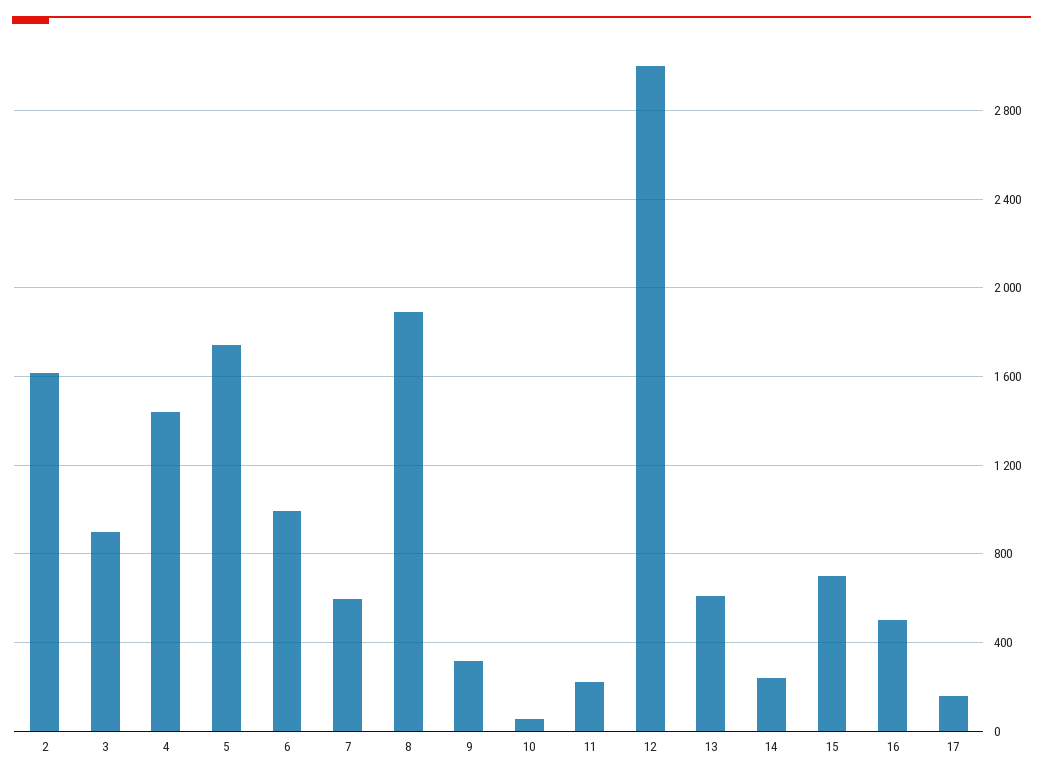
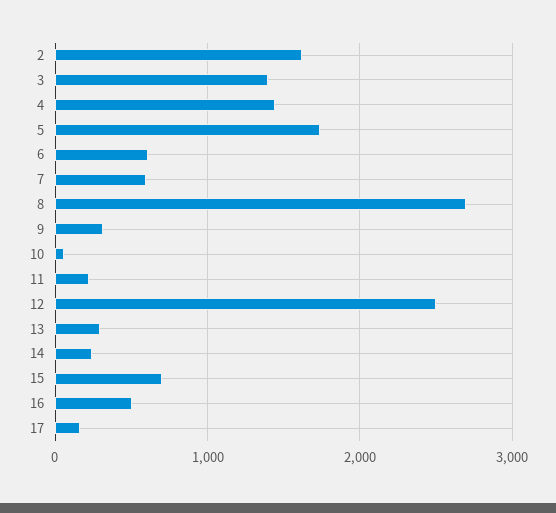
  {
    "2": 1600,
-   "3": 900,
+   "3": 1400,
    "4": 1450,
    "5": 1750,
-   "6": 1000,
+   "6": 600,
    "7": 600,
-   "8": 1900,
+   "8": 2700,
    "9": 300,
    "10": 50,
    "11": 200,
-   "12": 3000,
+   "12": 2500,
-   "13": 600,
+   "13": 300,
    "14": 250,
    "15": 700,
    "16": 500,
    "17": 150
  }

